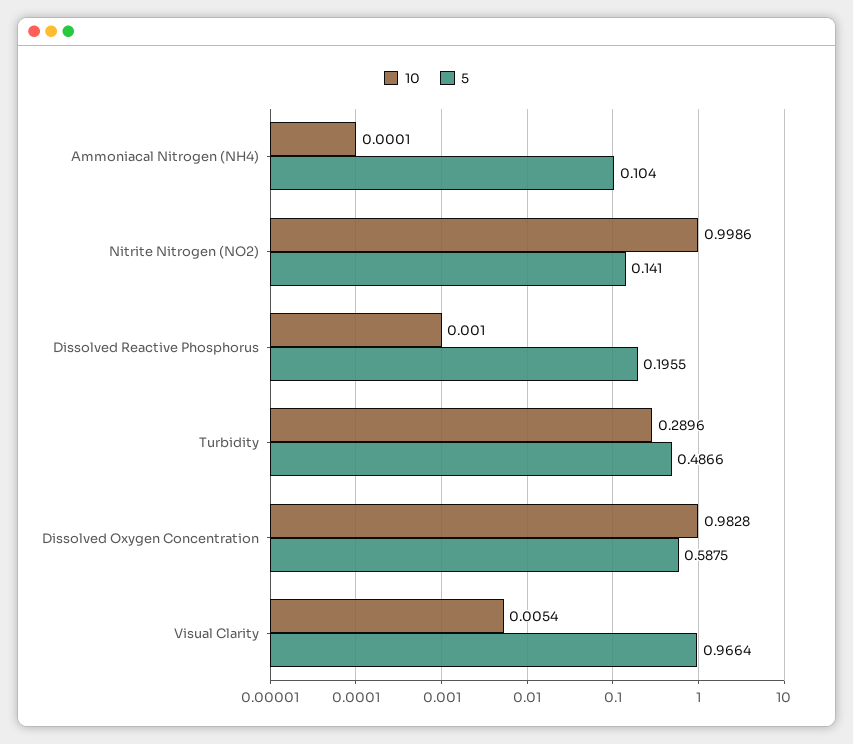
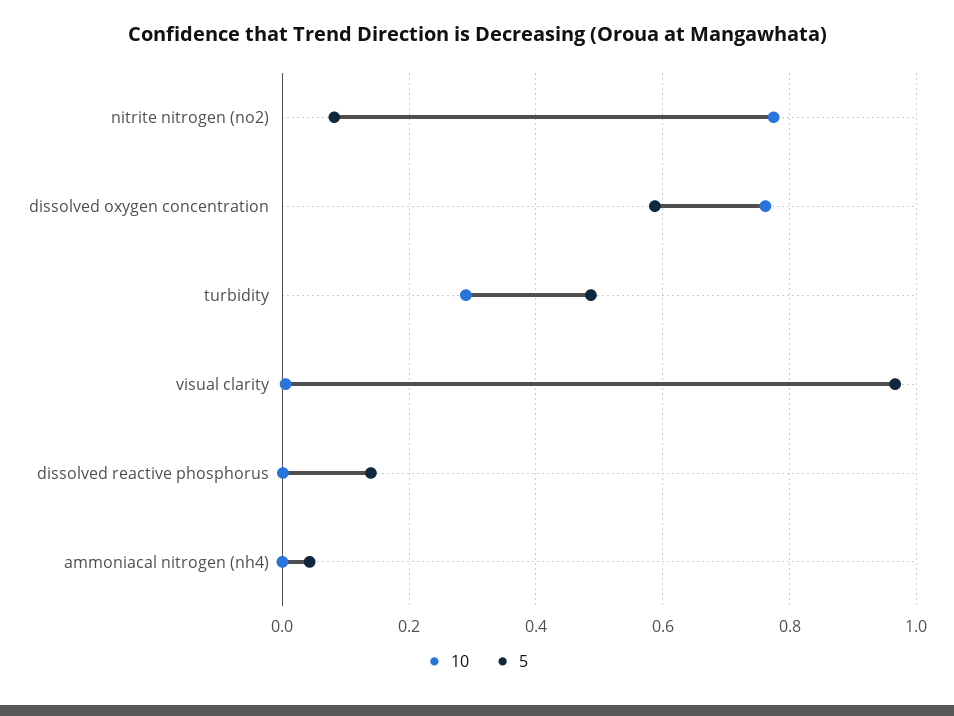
  {
    "10": {
      "Ammoniacal Nitrogen (NH4)": 0.0001,
-     "Nitrite Nitrogen (NO2)": 0.9986,
+     "Nitrite Nitrogen (NO2)": 0.78,
      "Dissolved Reactive Phosphorus": 0.001,
      "Turbidity": 0.2896,
-     "Dissolved Oxygen Concentration": 0.9828,
+     "Dissolved Oxygen Concentration": 0.76,
      "Visual Clarity": 0.0054
    },
    "5": {
-     "Ammoniacal Nitrogen (NH4)": 0.104,
+     "Ammoniacal Nitrogen (NH4)": 0.04,
-     "Nitrite Nitrogen (NO2)": 0.141,
+     "Nitrite Nitrogen (NO2)": 0.08,
-     "Dissolved Reactive Phosphorus": 0.1955,
+     "Dissolved Reactive Phosphorus": 0.14,
      "Turbidity": 0.4866,
      "Dissolved Oxygen Concentration": 0.5875,
      "Visual Clarity": 0.9664
    }
  }

